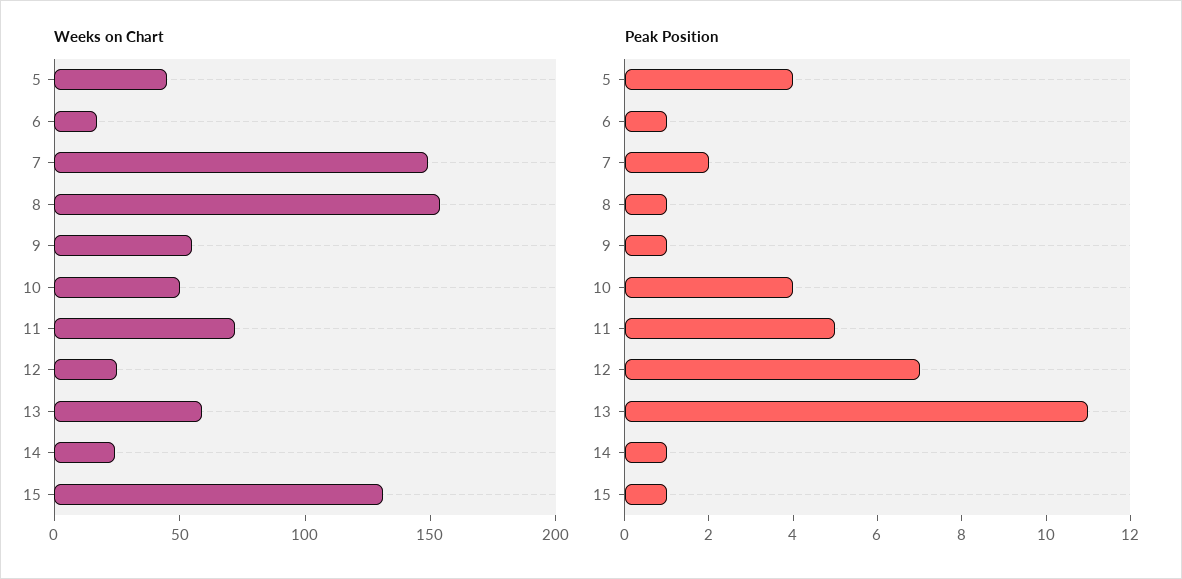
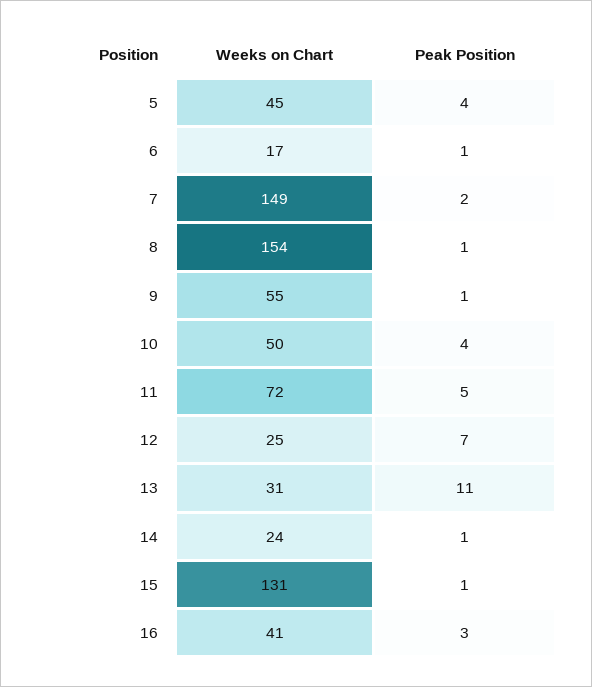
  {
    "Weeks on Chart": {
      "5": 45,
      "6": 17,
      "7": 149,
      "8": 154,
      "9": 55,
      "10": 50,
      "11": 72,
      "12": 25,
-     "13": 60,
+     "13": 31,
      "14": 24,
-     "15": 131
+     "15": 131,
+     "16": 41
    },
    "Peak Position": {
      "5": 4,
      "6": 1,
      "7": 2,
      "8": 1,
      "9": 1,
      "10": 4,
      "11": 5,
      "12": 7,
      "13": 11,
      "14": 1,
-     "15": 1
+     "15": 1,
+     "16": 3
    }
  }

